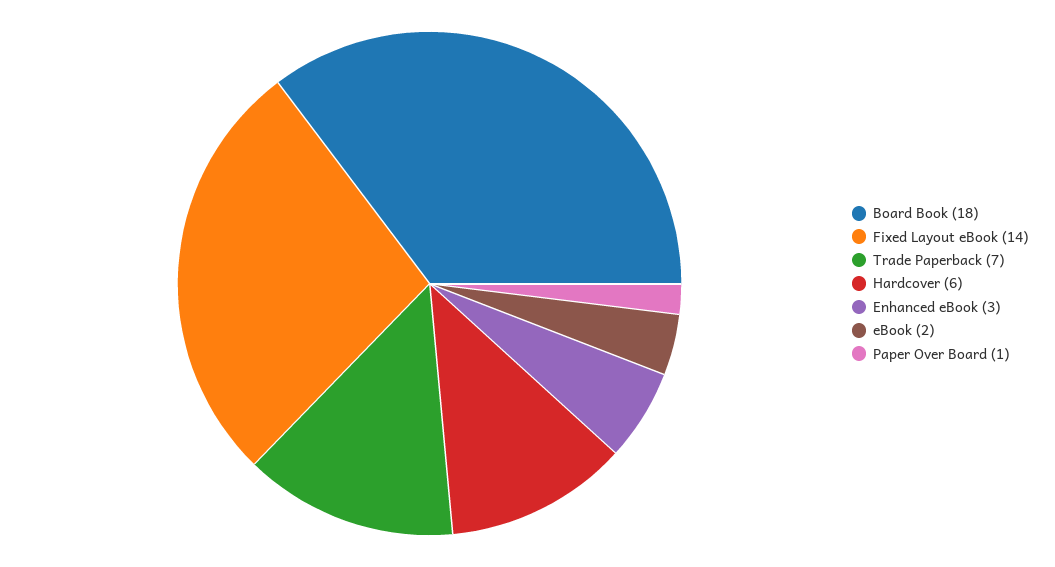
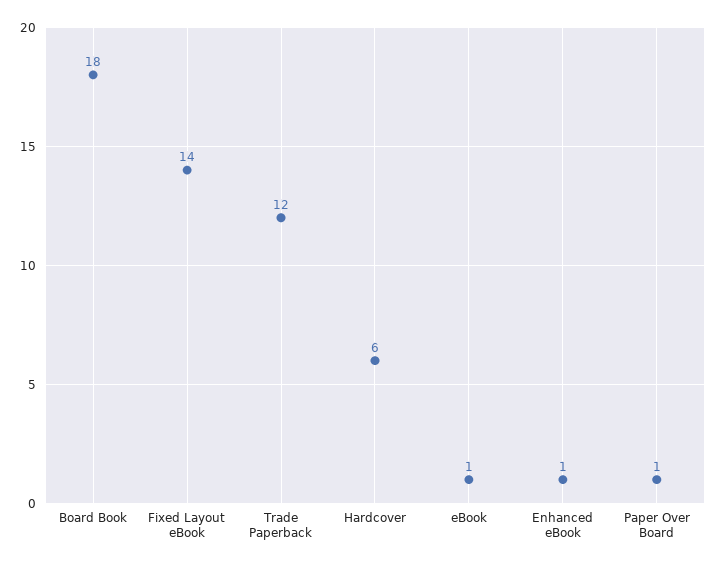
  {
    "Board Book": 18,
    "Fixed Layout eBook": 14,
-   "Trade Paperback": 7,
+   "Trade Paperback": 12,
    "Hardcover": 6,
-   "Enhanced eBook": 3,
+   "Enhanced eBook": 1,
-   "eBook": 2,
+   "eBook": 1,
    "Paper Over Board": 1
  }

